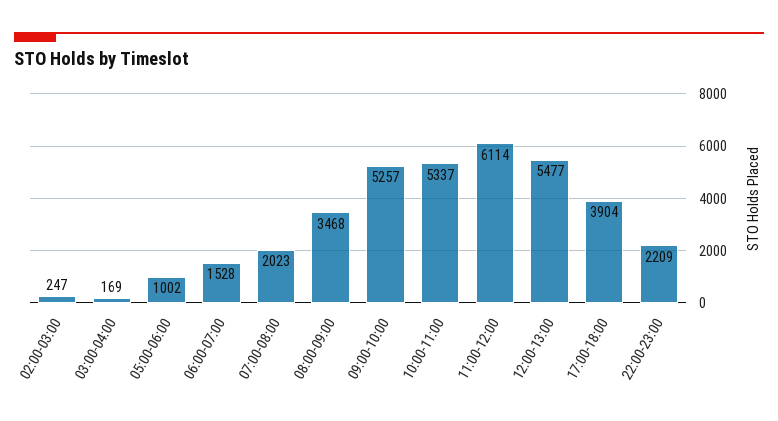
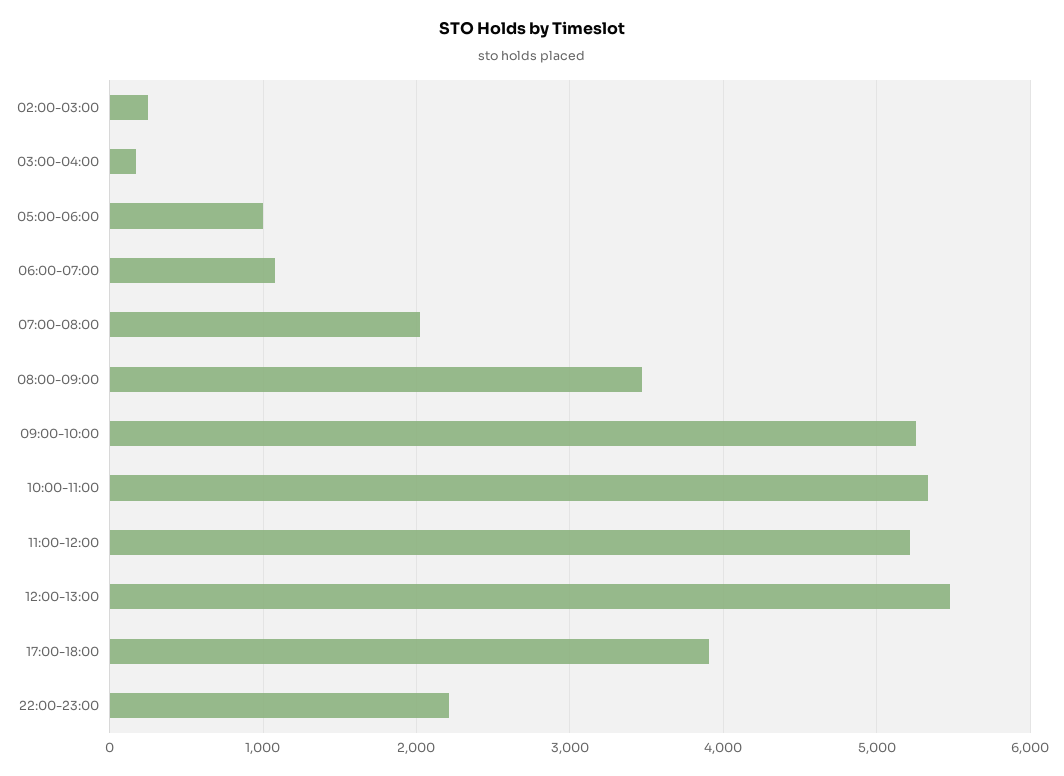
  {
    "02:00-03:00": 247,
    "03:00-04:00": 169,
    "05:00-06:00": 1002,
-   "06:00-07:00": 1528,
+   "06:00-07:00": 1100,
    "07:00-08:00": 2023,
    "08:00-09:00": 3468,
    "09:00-10:00": 5257,
    "10:00-11:00": 5337,
-   "11:00-12:00": 6114,
+   "11:00-12:00": 5200,
    "12:00-13:00": 5477,
    "17:00-18:00": 3904,
    "22:00-23:00": 2209
  }

